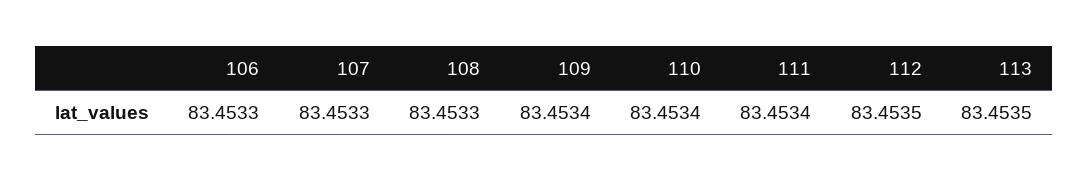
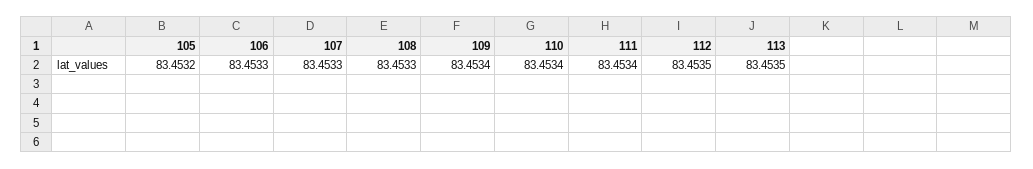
  {
    "106": 83.4533,
    "107": 83.4533,
    "108": 83.4533,
    "109": 83.4534,
    "110": 83.4534,
    "111": 83.4534,
    "112": 83.4535,
-   "113": 83.4535
+   "113": 83.4535,
+   "105": 83.4532
  }

